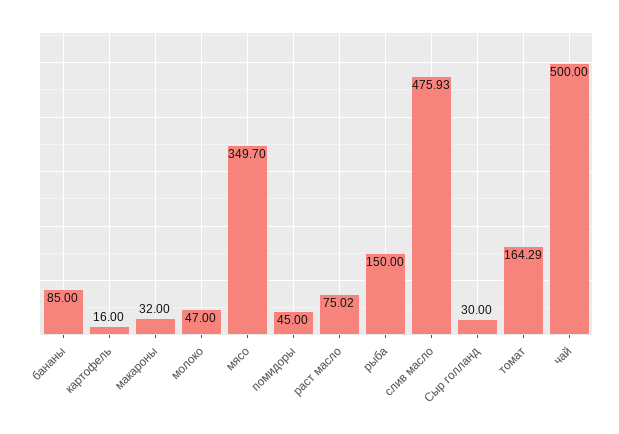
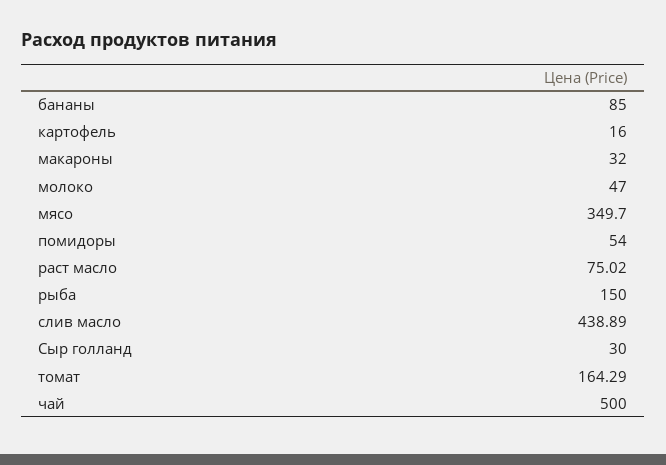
  {
    "бананы": 85,
    "картофель": 16,
    "макароны": 32,
    "молоко": 47,
    "мясо": 349.7,
-   "помидоры": 45,
+   "помидоры": 54,
    "раст масло": 75.02,
    "рыба": 150,
-   "слив масло": 475.93,
+   "слив масло": 438.89,
    "Сыр голланд": 30,
    "томат": 164.29,
    "чай": 500
  }

